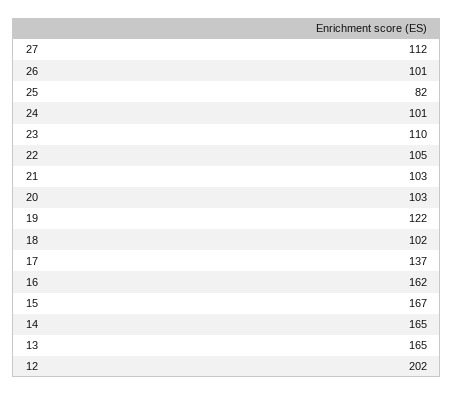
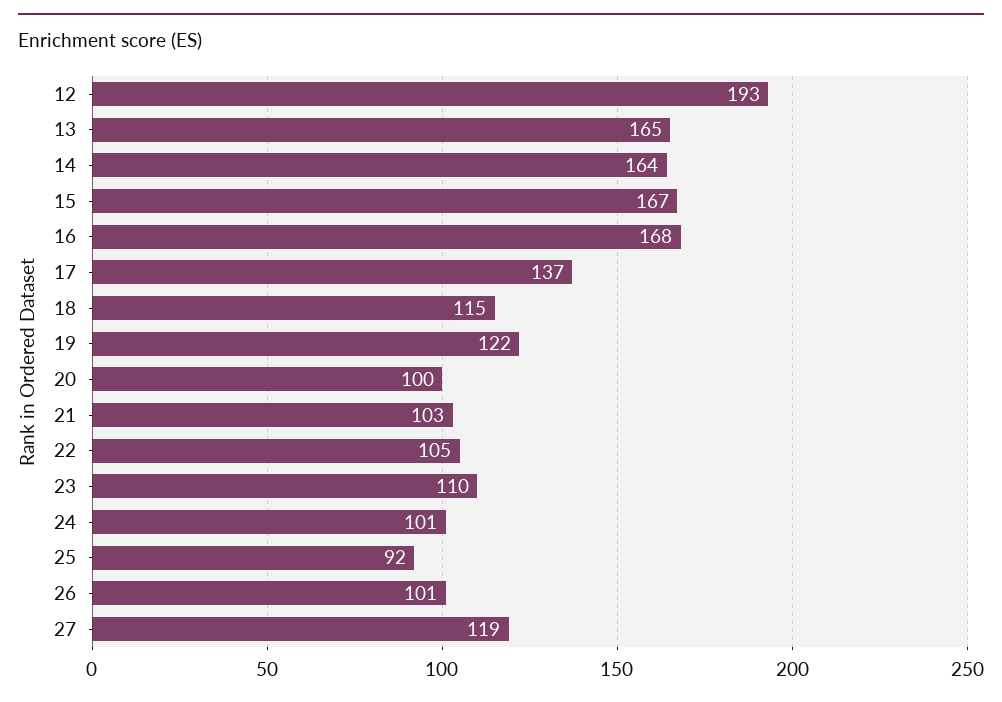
  {
-   "27": 112,
+   "27": 119,
    "26": 101,
-   "25": 82,
+   "25": 92,
    "24": 101,
    "23": 110,
    "22": 105,
    "21": 103,
-   "20": 103,
+   "20": 100,
    "19": 122,
-   "18": 102,
+   "18": 115,
    "17": 137,
-   "16": 162,
+   "16": 168,
    "15": 167,
-   "14": 165,
+   "14": 164,
    "13": 165,
-   "12": 202
+   "12": 193
  }

